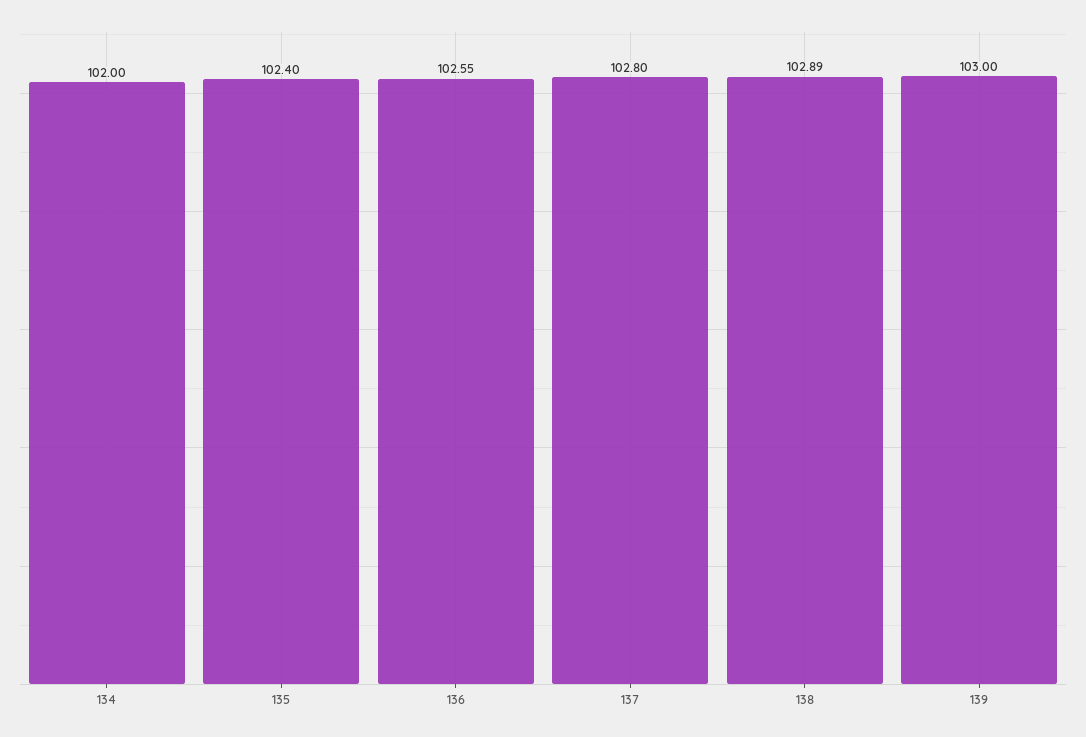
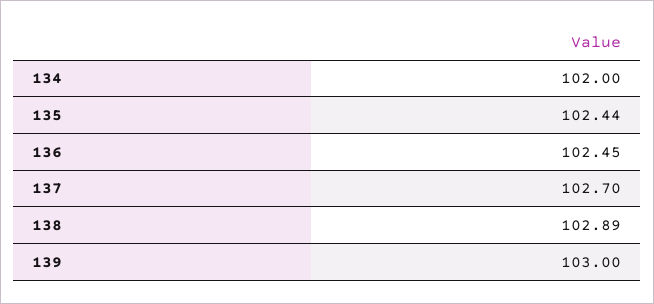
  {
    "134": 102,
-   "135": 102.4,
+   "135": 102.44,
-   "136": 102.55,
+   "136": 102.45,
-   "137": 102.8,
+   "137": 102.7,
    "138": 102.89,
    "139": 103
  }

